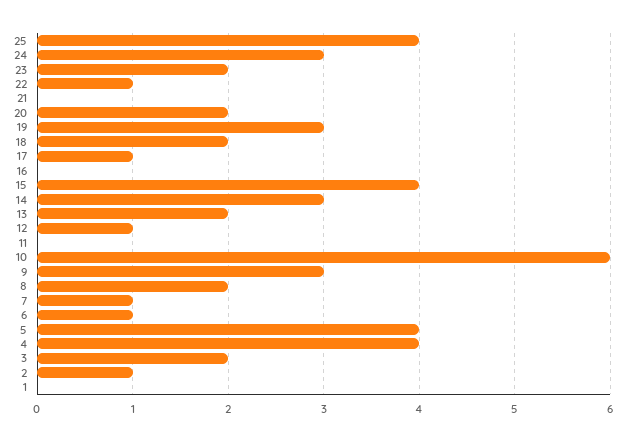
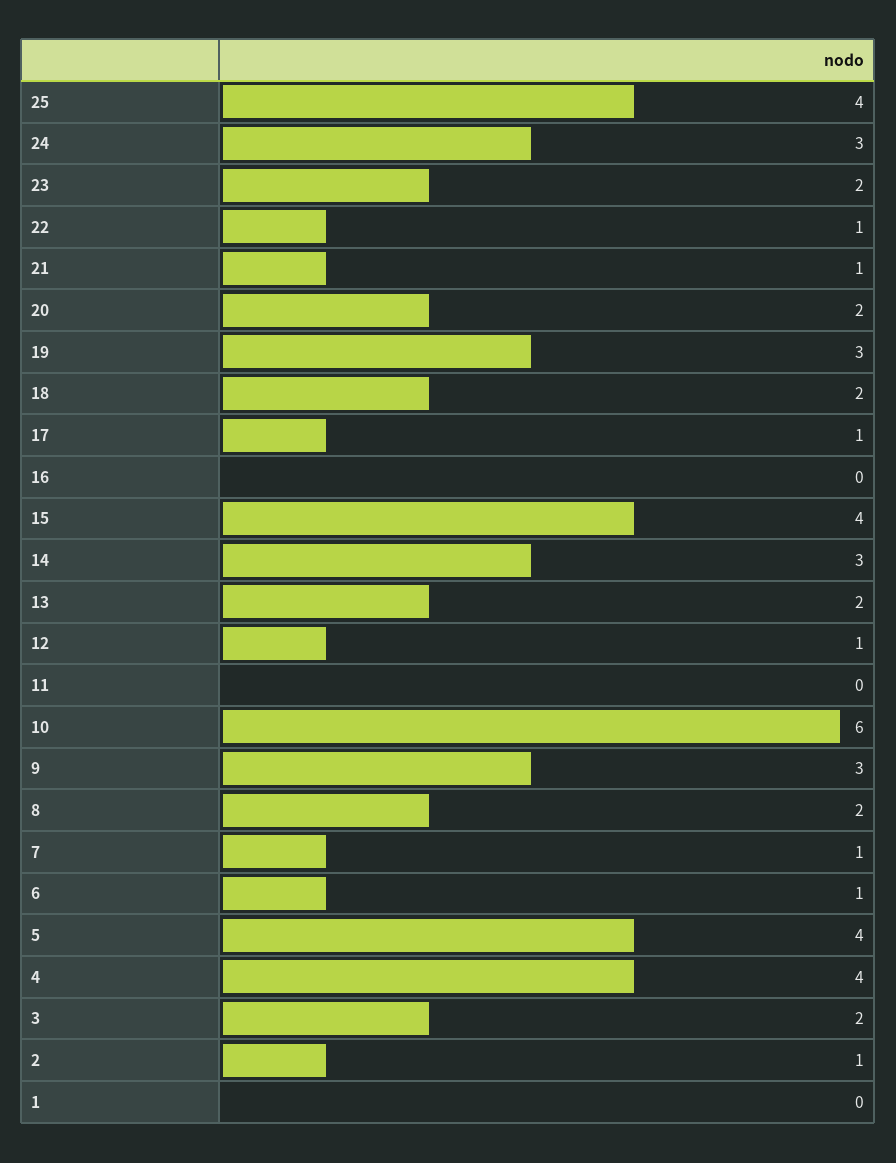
  {
    "25": 4,
    "24": 3,
    "23": 2,
    "22": 1,
-   "21": 0,
+   "21": 1,
    "20": 2,
    "19": 3,
    "18": 2,
    "17": 1,
    "16": 0,
    "15": 4,
    "14": 3,
    "13": 2,
    "12": 1,
    "11": 0,
    "10": 6,
    "9": 3,
    "8": 2,
    "7": 1,
    "6": 1,
    "5": 4,
    "4": 4,
    "3": 2,
    "2": 1,
    "1": 0
  }

